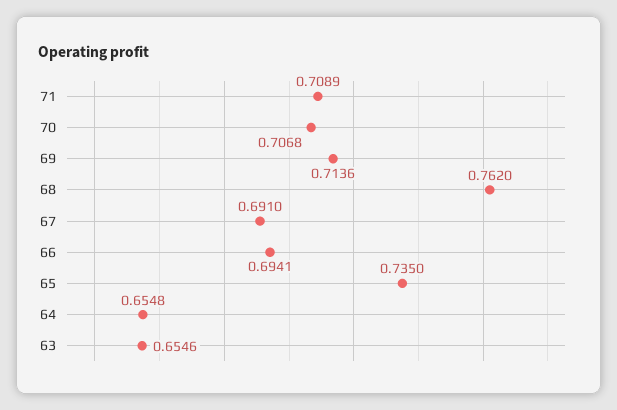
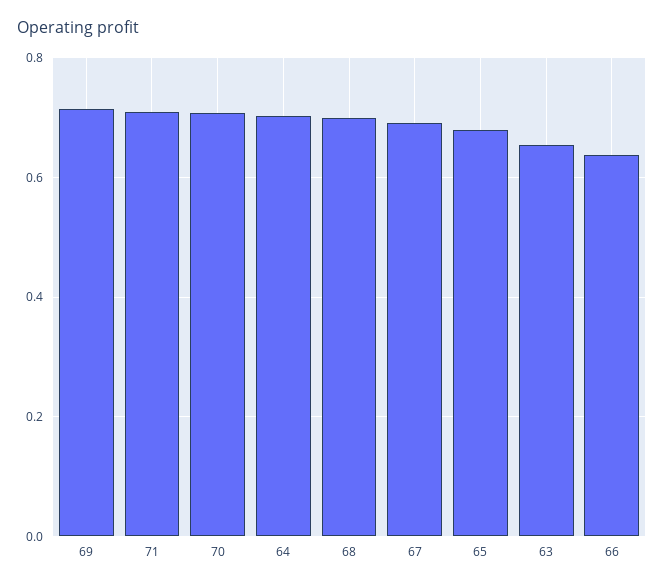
  {
    "71": 0.7089,
    "70": 0.7068,
    "69": 0.7136,
-   "68": 0.762,
+   "68": 0.7,
    "67": 0.691,
-   "66": 0.6941,
+   "66": 0.64,
-   "65": 0.735,
+   "65": 0.68,
-   "64": 0.6548,
+   "64": 0.7,
    "63": 0.6546
  }

